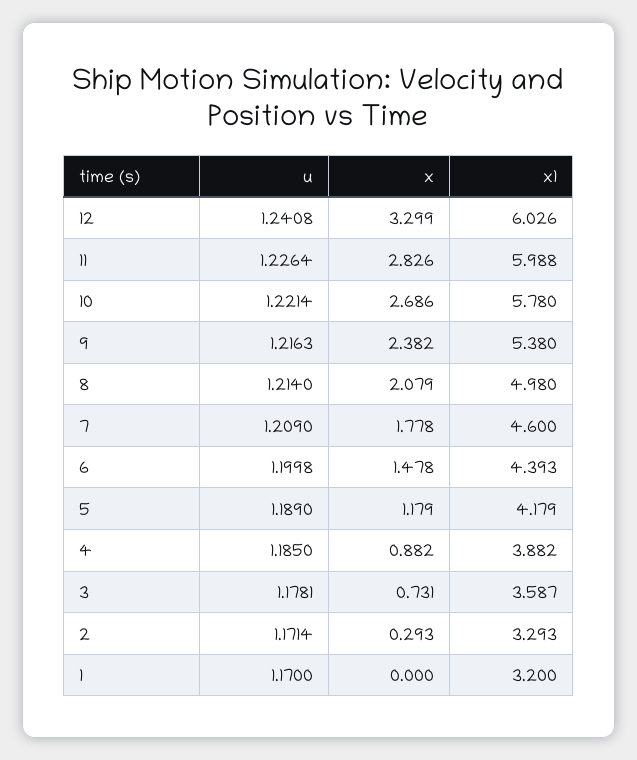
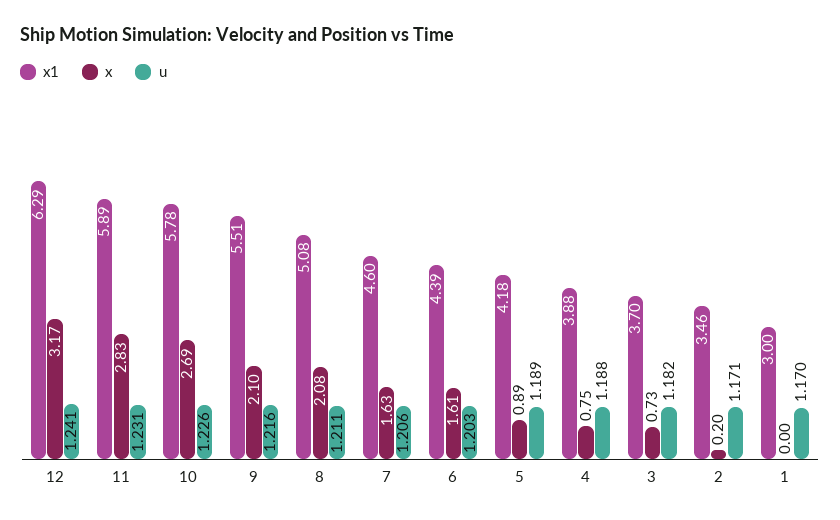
  {
    "u": {
      "12": 1.2408,
-     "11": 1.2264,
+     "11": 1.231,
-     "10": 1.2214,
+     "10": 1.226,
      "9": 1.2163,
-     "8": 1.214,
+     "8": 1.211,
-     "7": 1.209,
+     "7": 1.206,
-     "6": 1.1998,
+     "6": 1.203,
      "5": 1.189,
-     "4": 1.185,
+     "4": 1.188,
-     "3": 1.1781,
+     "3": 1.182,
      "2": 1.1714,
      "1": 1.17
    },
    "x": {
-     "12": 3.299,
+     "12": 3.17,
      "11": 2.826,
      "10": 2.686,
-     "9": 2.382,
+     "9": 2.1,
      "8": 2.079,
-     "7": 1.778,
+     "7": 1.63,
-     "6": 1.478,
+     "6": 1.61,
-     "5": 1.179,
+     "5": 0.89,
-     "4": 0.882,
+     "4": 0.75,
      "3": 0.731,
-     "2": 0.293,
+     "2": 0.2,
      "1": 0
    },
    "x1": {
-     "12": 6.026,
+     "12": 6.29,
-     "11": 5.988,
+     "11": 5.89,
      "10": 5.78,
-     "9": 5.38,
+     "9": 5.51,
-     "8": 4.98,
+     "8": 5.08,
      "7": 4.6,
      "6": 4.393,
      "5": 4.179,
      "4": 3.882,
-     "3": 3.587,
+     "3": 3.7,
-     "2": 3.293,
+     "2": 3.46,
-     "1": 3.2
+     "1": 3
    }
  }

